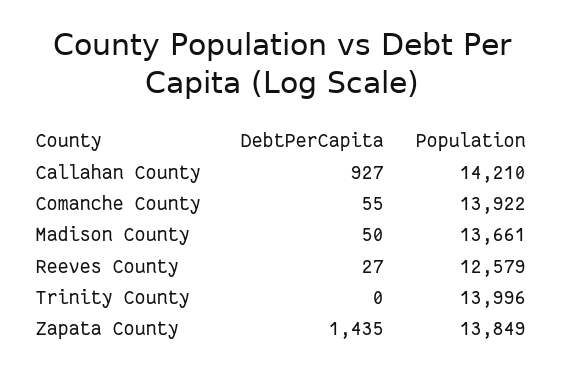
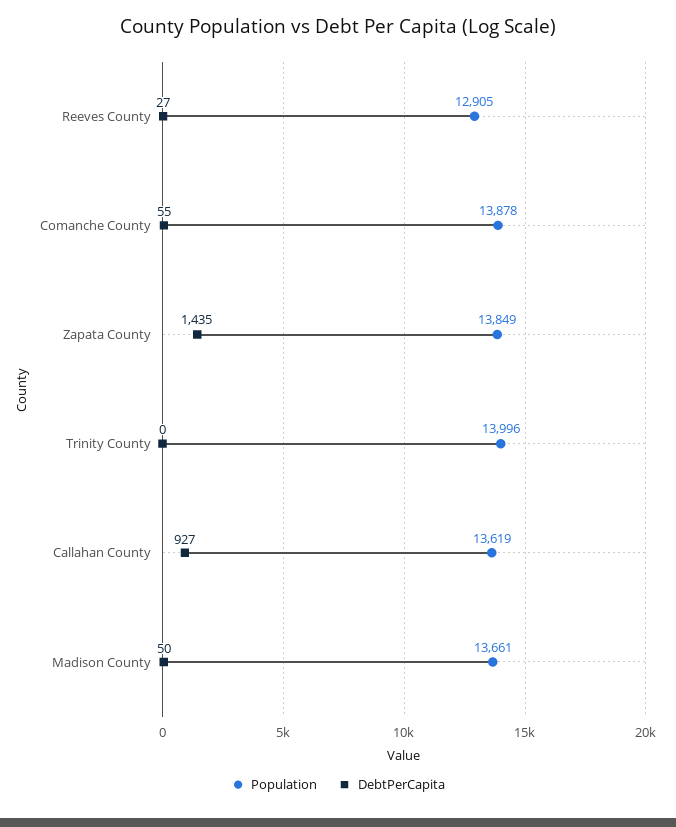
  {
    "DebtPerCapita": {
      "Callahan County": 927,
      "Comanche County": 55,
      "Madison County": 50,
      "Reeves County": 27,
      "Trinity County": 0,
      "Zapata County": 1435
    },
    "Population": {
-     "Callahan County": 14210,
+     "Callahan County": 13619,
-     "Comanche County": 13922,
+     "Comanche County": 13878,
      "Madison County": 13661,
-     "Reeves County": 12579,
+     "Reeves County": 12905,
      "Trinity County": 13996,
      "Zapata County": 13849
    }
  }

